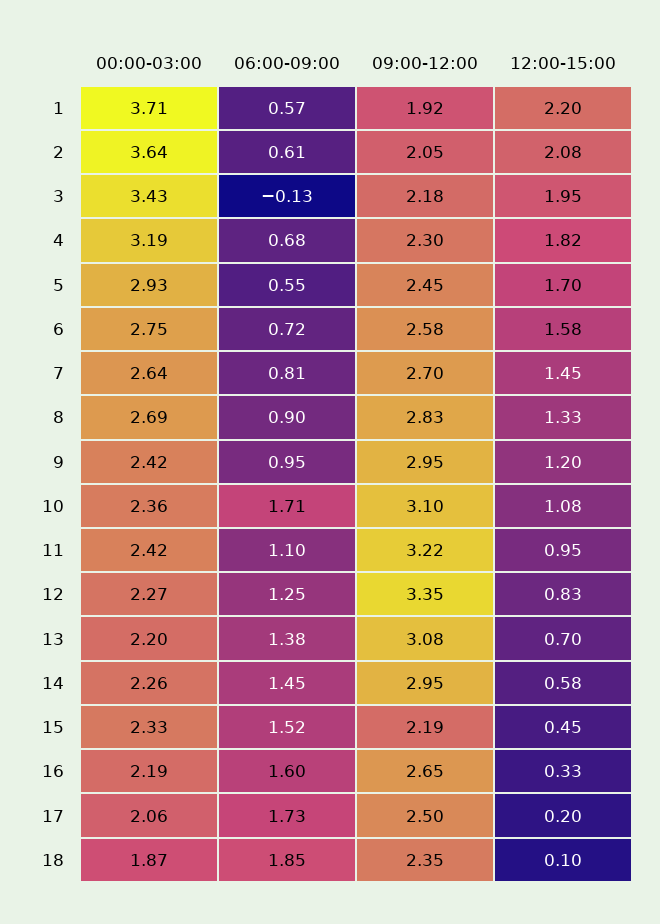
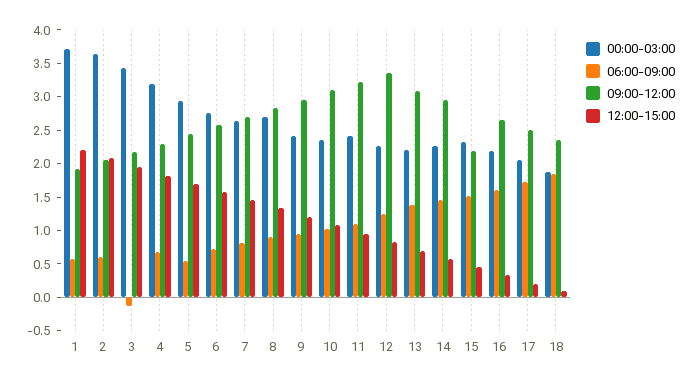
  {
    "00:00-03:00": {
      "1": 3.71,
      "2": 3.64,
      "3": 3.43,
      "4": 3.19,
      "5": 2.93,
      "6": 2.75,
      "7": 2.64,
      "8": 2.69,
      "9": 2.42,
      "10": 2.36,
      "11": 2.42,
      "12": 2.27,
      "13": 2.2,
      "14": 2.26,
      "15": 2.33,
      "16": 2.19,
      "17": 2.06,
      "18": 1.87
    },
    "06:00-09:00": {
      "1": 0.57,
      "2": 0.61,
      "3": -0.13,
      "4": 0.68,
      "5": 0.55,
      "6": 0.72,
      "7": 0.81,
      "8": 0.9,
      "9": 0.95,
-     "10": 1.71,
+     "10": 1,
      "11": 1.1,
      "12": 1.25,
      "13": 1.38,
      "14": 1.45,
      "15": 1.52,
      "16": 1.6,
      "17": 1.73,
      "18": 1.85
    },
    "09:00-12:00": {
      "1": 1.92,
      "2": 2.05,
      "3": 2.18,
      "4": 2.3,
      "5": 2.45,
      "6": 2.58,
      "7": 2.7,
      "8": 2.83,
      "9": 2.95,
      "10": 3.1,
      "11": 3.22,
      "12": 3.35,
      "13": 3.08,
      "14": 2.95,
      "15": 2.19,
      "16": 2.65,
      "17": 2.5,
      "18": 2.35
    },
    "12:00-15:00": {
      "1": 2.2,
      "2": 2.08,
      "3": 1.95,
      "4": 1.82,
      "5": 1.7,
      "6": 1.58,
      "7": 1.45,
      "8": 1.33,
      "9": 1.2,
      "10": 1.08,
      "11": 0.95,
      "12": 0.83,
      "13": 0.7,
      "14": 0.58,
      "15": 0.45,
      "16": 0.33,
      "17": 0.2,
      "18": 0.1
    }
  }

